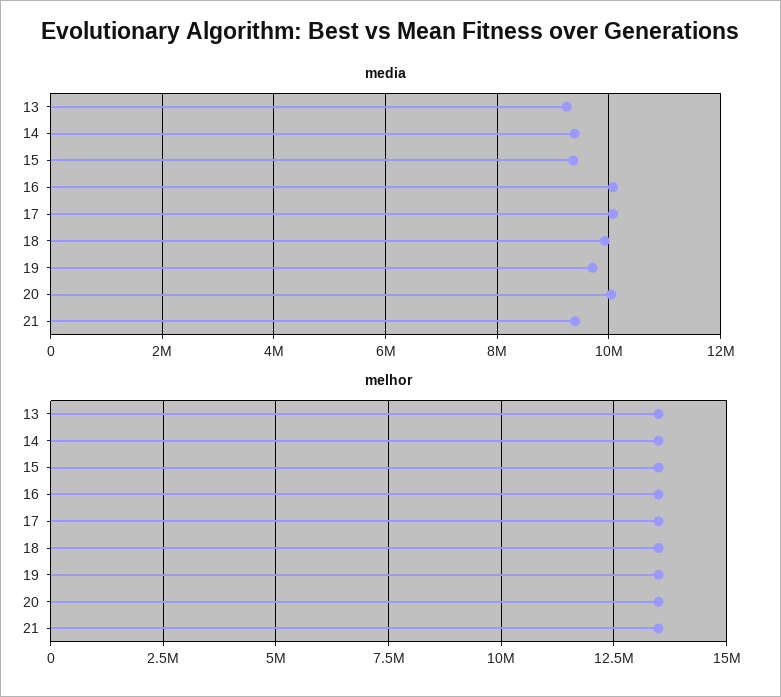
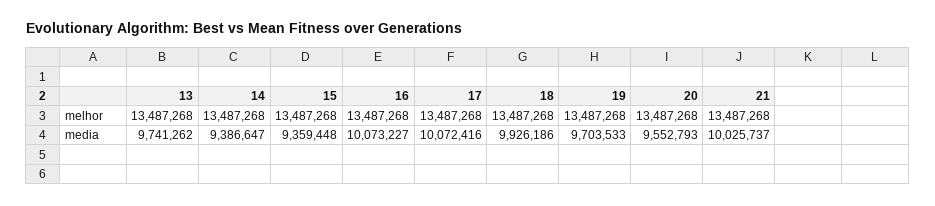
  {
    "media": {
-     "13": 9200000,
+     "13": 9741262,
      "14": 9386647,
      "15": 9359448,
      "16": 10073227,
      "17": 10072416,
      "18": 9926186,
      "19": 9703533,
-     "20": 10000000,
+     "20": 9552793,
-     "21": 9400000
+     "21": 10025737
    },
    "melhor": {
      "13": 13487268,
      "14": 13487268,
      "15": 13487268,
      "16": 13487268,
      "17": 13487268,
      "18": 13487268,
      "19": 13487268,
      "20": 13487268,
      "21": 13487268
    }
  }

